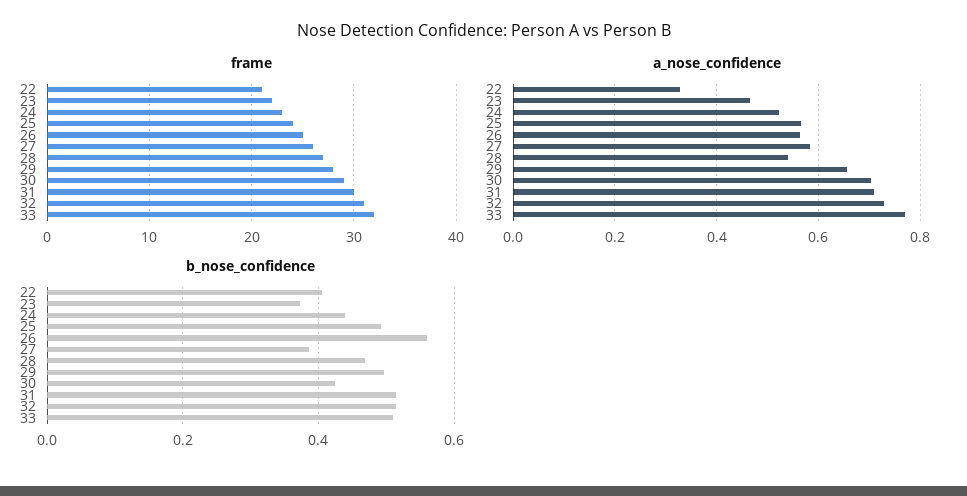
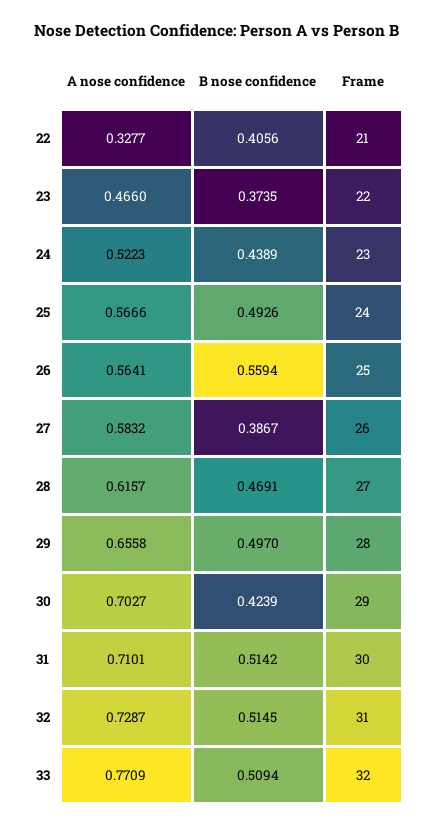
  {
    "frame": {
      "22": 21,
      "23": 22,
      "24": 23,
      "25": 24,
      "26": 25,
      "27": 26,
      "28": 27,
      "29": 28,
      "30": 29,
      "31": 30,
      "32": 31,
      "33": 32
    },
    "a_nose_confidence": {
      "22": 0.3277,
      "23": 0.466,
      "24": 0.5223,
      "25": 0.5666,
      "26": 0.5641,
      "27": 0.5832,
-     "28": 0.54,
+     "28": 0.6157,
      "29": 0.6558,
      "30": 0.7027,
      "31": 0.7101,
      "32": 0.7287,
      "33": 0.7709
    },
    "b_nose_confidence": {
      "22": 0.4056,
      "23": 0.3735,
      "24": 0.4389,
      "25": 0.4926,
      "26": 0.5594,
      "27": 0.3867,
      "28": 0.4691,
      "29": 0.497,
      "30": 0.4239,
      "31": 0.5142,
      "32": 0.5145,
      "33": 0.5094
    }
  }

